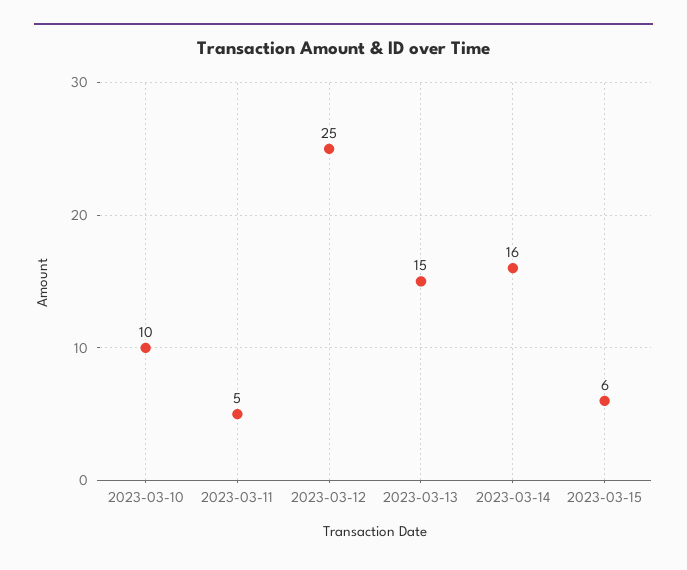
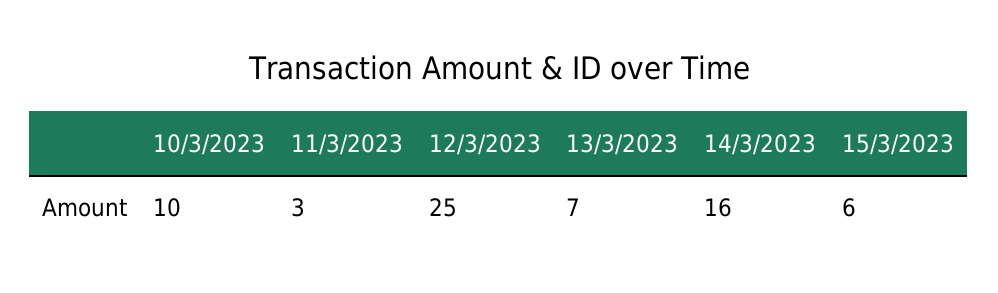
  {
    "2023-03-10": 10,
-   "2023-03-11": 5,
+   "2023-03-11": 3,
    "2023-03-12": 25,
-   "2023-03-13": 15,
+   "2023-03-13": 7,
    "2023-03-14": 16,
    "2023-03-15": 6
  }

